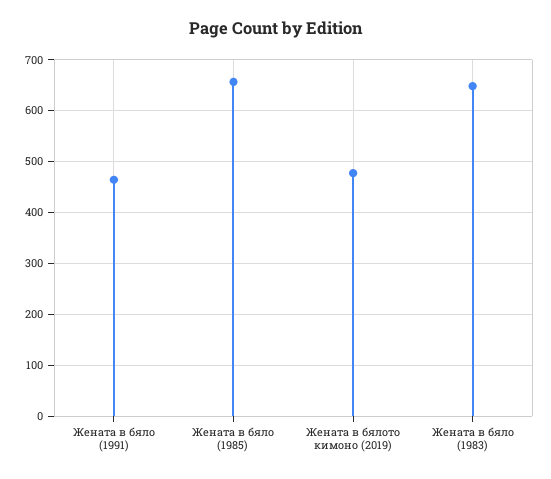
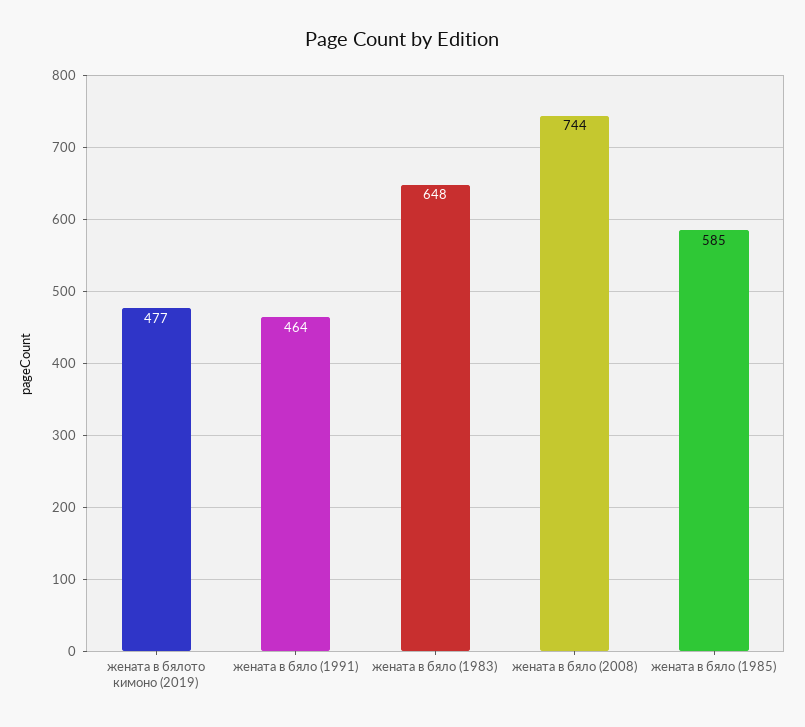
  {
    "Жената в бяло (1991)": 464,
-   "Жената в бяло (1985)": 660,
+   "Жената в бяло (1985)": 585,
    "Жената в бялото кимоно (2019)": 477,
-   "Жената в бяло (1983)": 648
+   "Жената в бяло (1983)": 648,
+   "жената в бяло (2008)": 744
  }

